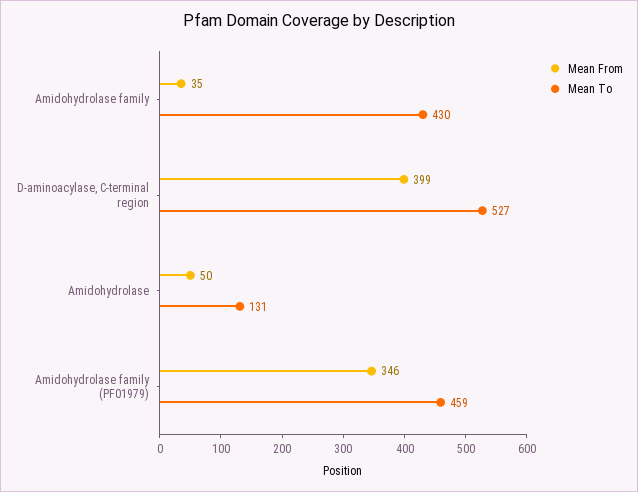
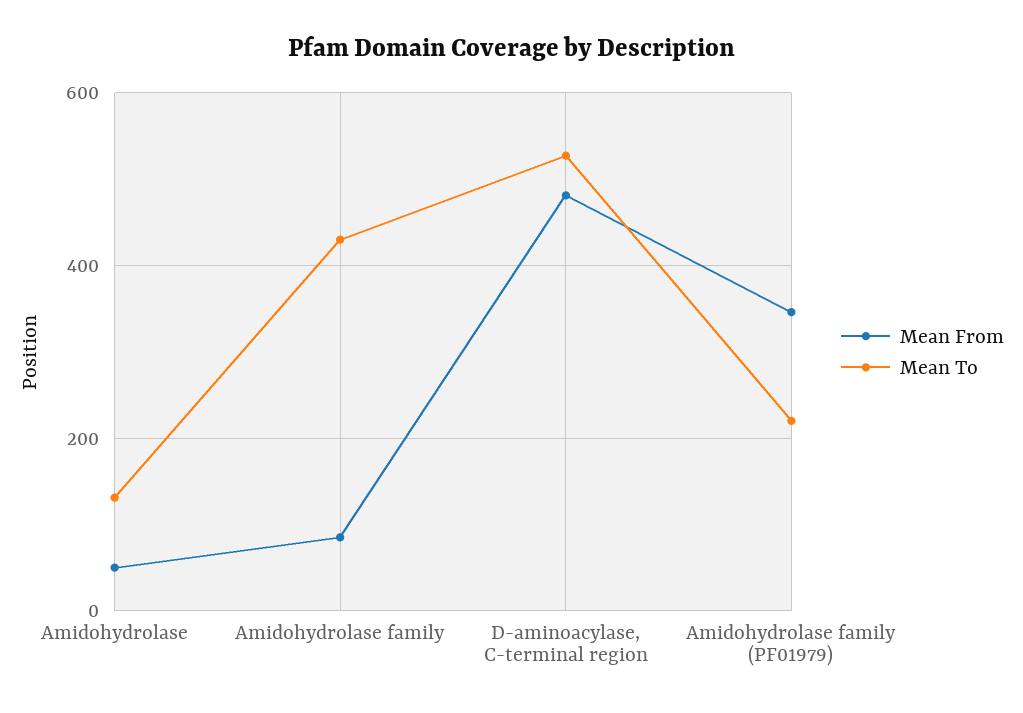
  {
    "Mean From": {
-     "Amidohydrolase family": 35,
+     "Amidohydrolase family": 80,
-     "D-aminoacylase, C-terminal region": 399,
+     "D-aminoacylase, C-terminal region": 480,
      "Amidohydrolase": 50,
      "Amidohydrolase family (PF01979)": 346
    },
    "Mean To": {
      "Amidohydrolase family": 430,
      "D-aminoacylase, C-terminal region": 527,
      "Amidohydrolase": 131,
-     "Amidohydrolase family (PF01979)": 459
+     "Amidohydrolase family (PF01979)": 220
    }
  }

